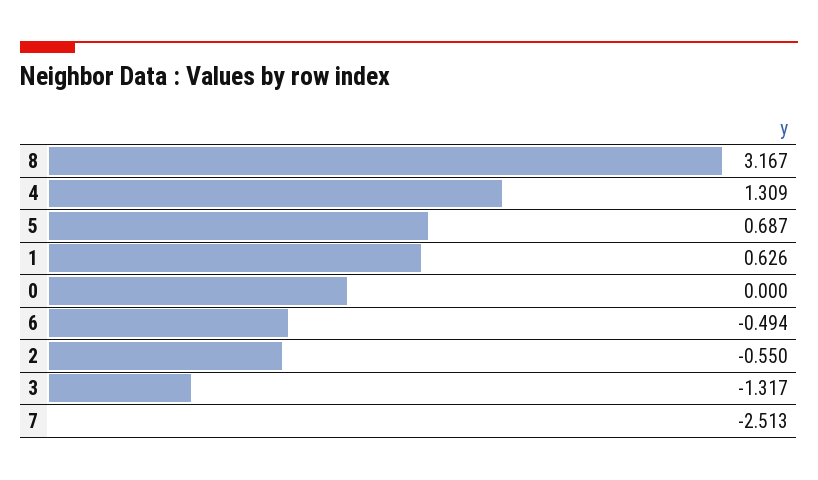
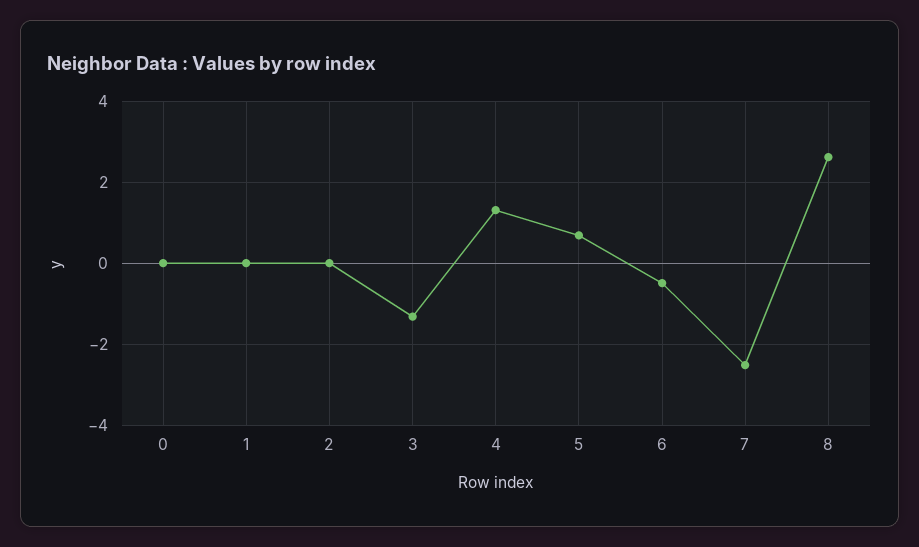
  {
-   "8": 3.167,
+   "8": 2.6,
    "4": 1.309,
    "5": 0.687,
-   "1": 0.626,
+   "1": 0,
    "0": 0,
    "6": -0.494,
-   "2": -0.55,
+   "2": 0,
    "3": -1.317,
    "7": -2.513
  }

